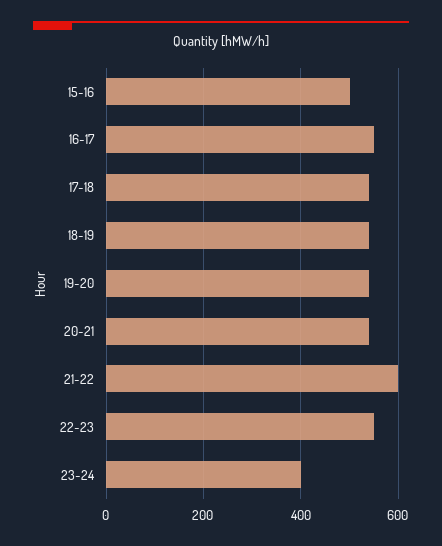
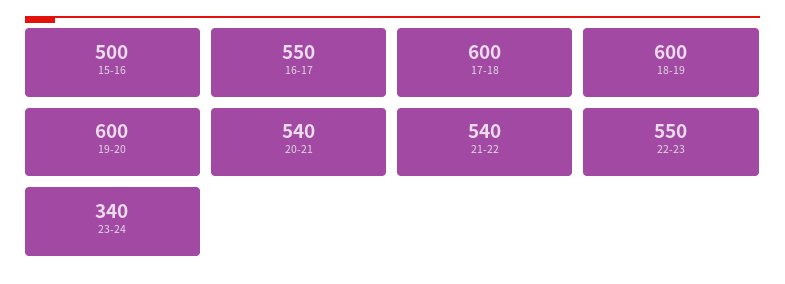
  {
    "15-16": 500,
    "16-17": 550,
-   "17-18": 540,
+   "17-18": 600,
-   "18-19": 540,
+   "18-19": 600,
-   "19-20": 540,
+   "19-20": 600,
    "20-21": 540,
-   "21-22": 600,
+   "21-22": 540,
    "22-23": 550,
-   "23-24": 400
+   "23-24": 340
  }

